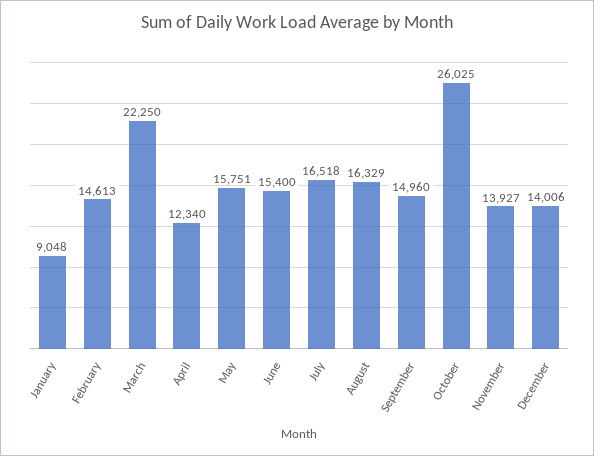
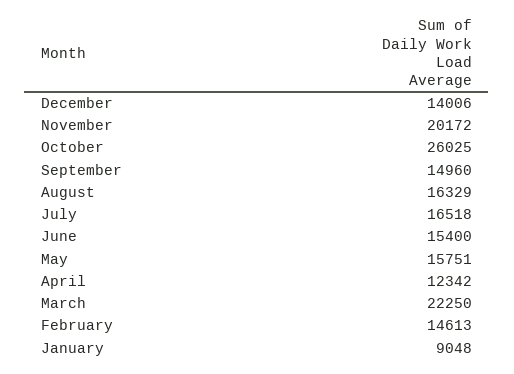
  {
    "January": 9048,
    "February": 14613,
    "March": 22250,
-   "April": 12340,
+   "April": 12342,
    "May": 15751,
    "June": 15400,
    "July": 16518,
    "August": 16329,
    "September": 14960,
    "October": 26025,
-   "November": 13927,
+   "November": 20172,
    "December": 14006
  }

